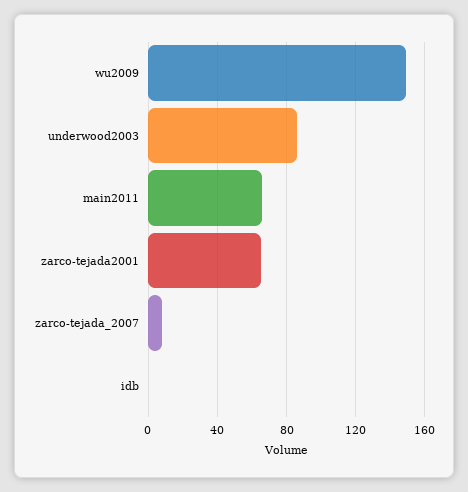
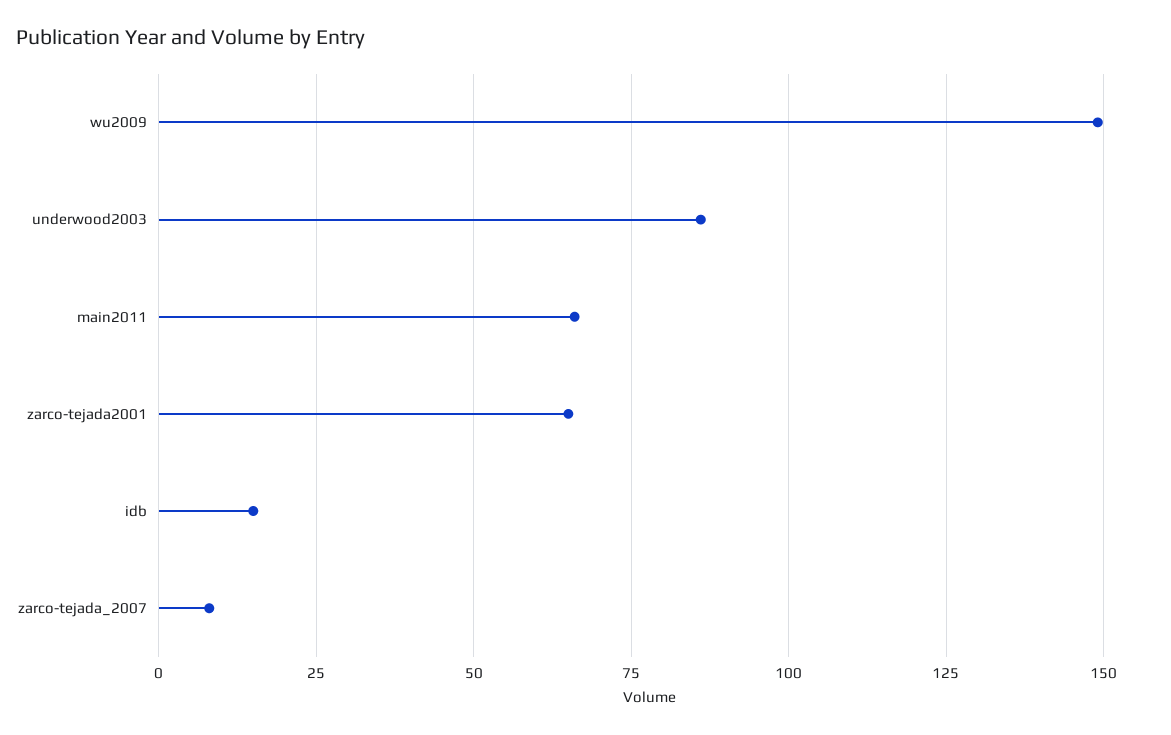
  {
    "wu2009": 150,
    "underwood2003": 85,
    "main2011": 65,
    "zarco-tejada2001": 65,
    "zarco-tejada_2007": 10,
-   "idb": 0
+   "idb": 15
  }

